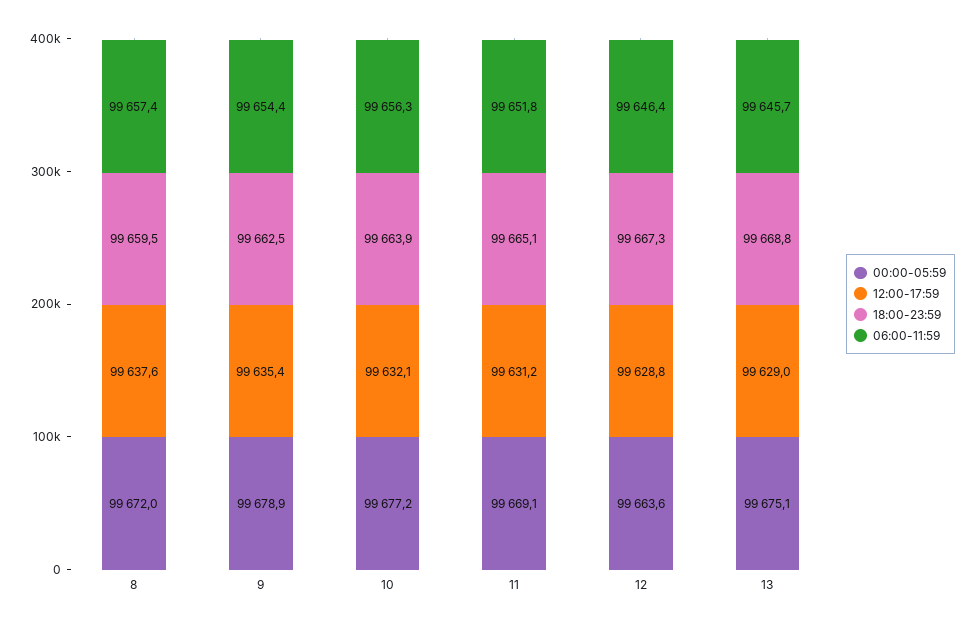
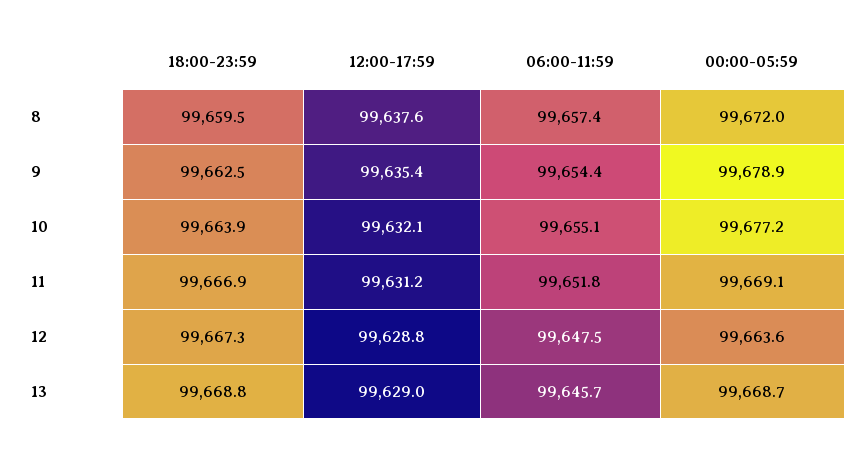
  {
    "00:00-05:59": {
      "8": 99672,
      "9": 99678.9,
      "10": 99677.2,
      "11": 99669.1,
      "12": 99663.6,
-     "13": 99675.1
+     "13": 99668.7
    },
    "12:00-17:59": {
      "8": 99637.6,
      "9": 99635.4,
      "10": 99632.1,
      "11": 99631.2,
      "12": 99628.8,
      "13": 99629
    },
    "18:00-23:59": {
      "8": 99659.5,
      "9": 99662.5,
      "10": 99663.9,
-     "11": 99665.1,
+     "11": 99666.9,
      "12": 99667.3,
      "13": 99668.8
    },
    "06:00-11:59": {
      "8": 99657.4,
      "9": 99654.4,
-     "10": 99656.3,
+     "10": 99655.1,
      "11": 99651.8,
-     "12": 99646.4,
+     "12": 99647.5,
      "13": 99645.7
    }
  }

